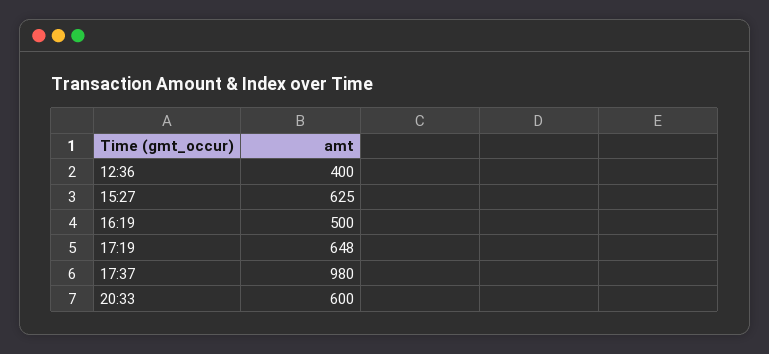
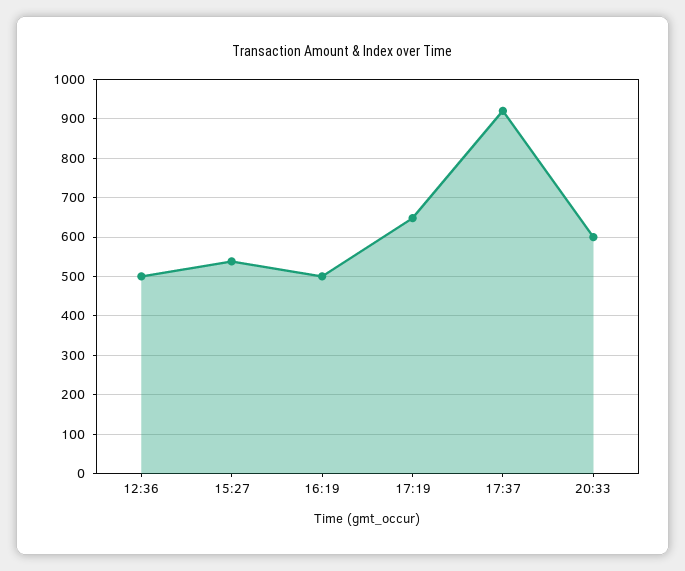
  {
-   "12:36": 400,
+   "12:36": 500,
-   "15:27": 625,
+   "15:27": 540,
    "16:19": 500,
    "17:19": 648,
-   "17:37": 980,
+   "17:37": 920,
    "20:33": 600
  }

